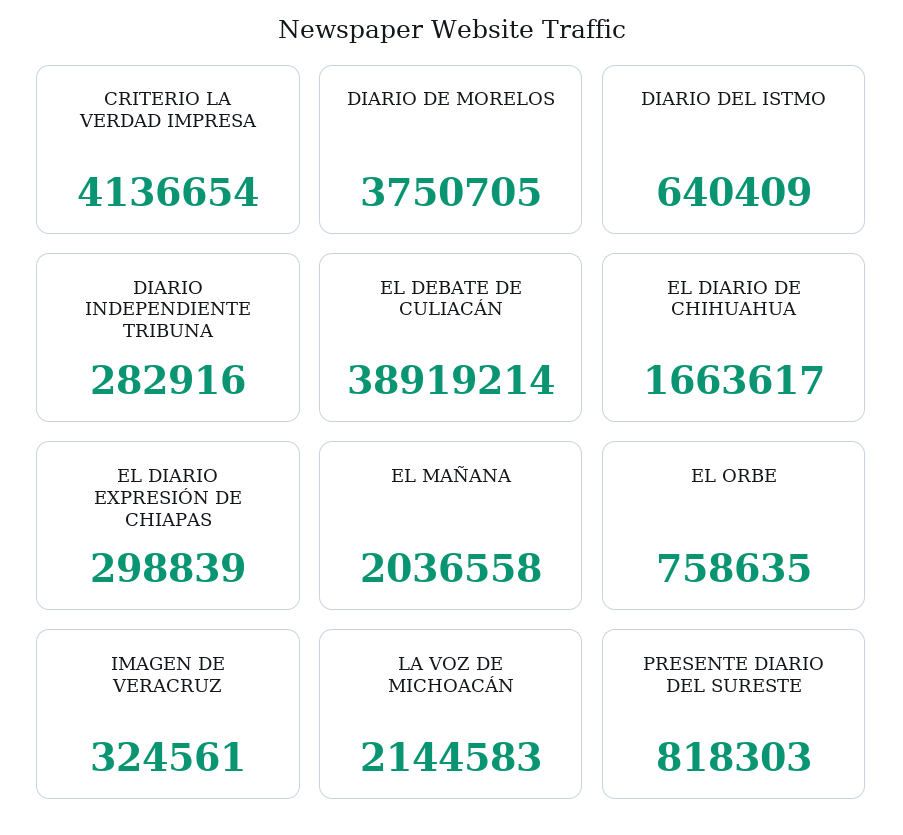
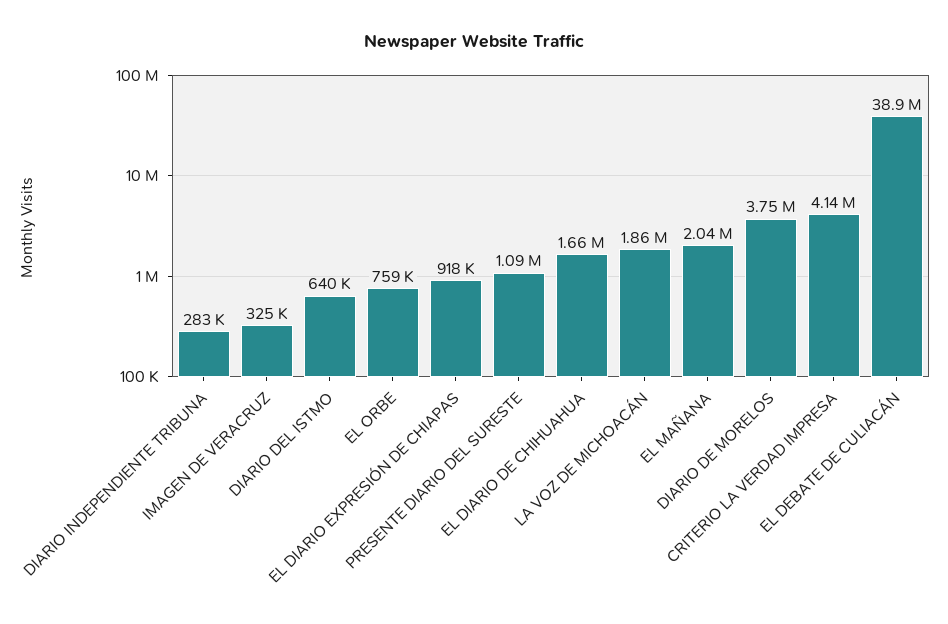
  {
    "CRITERIO LA VERDAD IMPRESA": 4136654,
    "DIARIO DE MORELOS": 3750705,
    "DIARIO DEL ISTMO": 640409,
    "DIARIO INDEPENDIENTE TRIBUNA": 282916,
    "EL DEBATE DE CULIACÁN": 38919214,
    "EL DIARIO DE CHIHUAHUA": 1663617,
-   "EL DIARIO EXPRESIÓN DE CHIAPAS": 298839,
+   "EL DIARIO EXPRESIÓN DE CHIAPAS": 918000,
    "EL MAÑANA": 2036558,
    "EL ORBE": 758635,
    "IMAGEN DE VERACRUZ": 324561,
-   "LA VOZ DE MICHOACÁN": 2144583,
+   "LA VOZ DE MICHOACÁN": 1860000,
-   "PRESENTE DIARIO DEL SURESTE": 818303
+   "PRESENTE DIARIO DEL SURESTE": 1090000
  }

